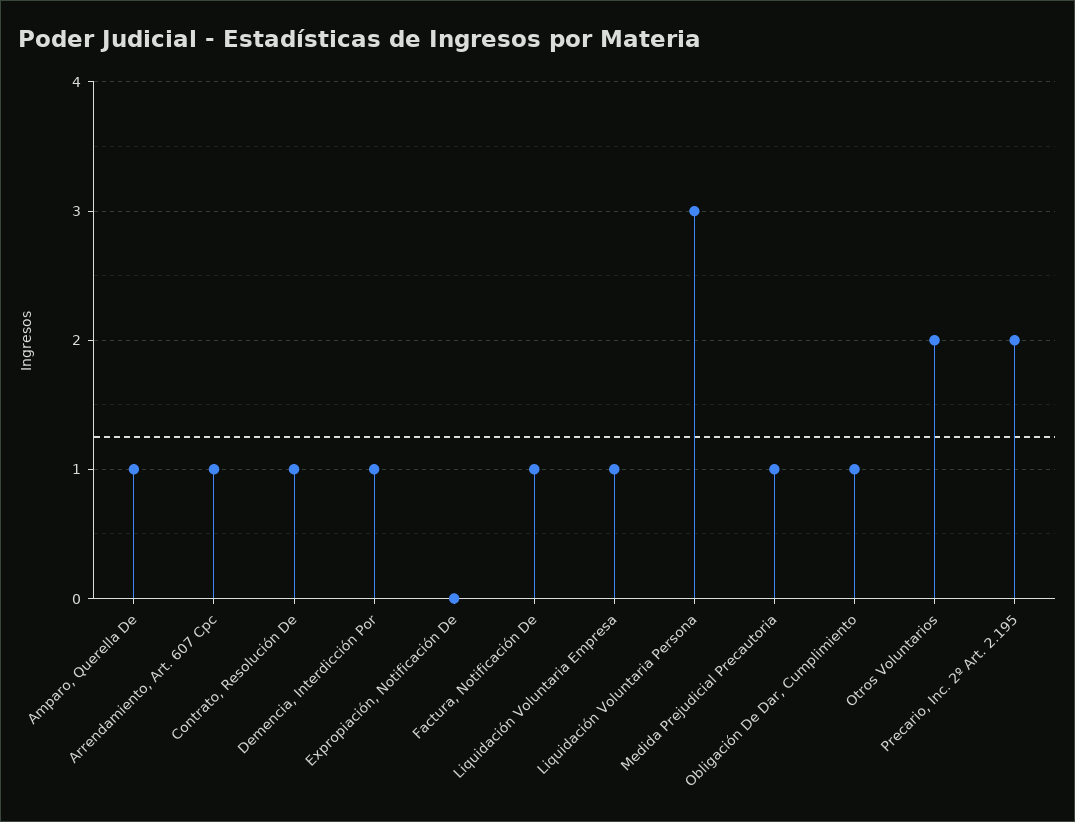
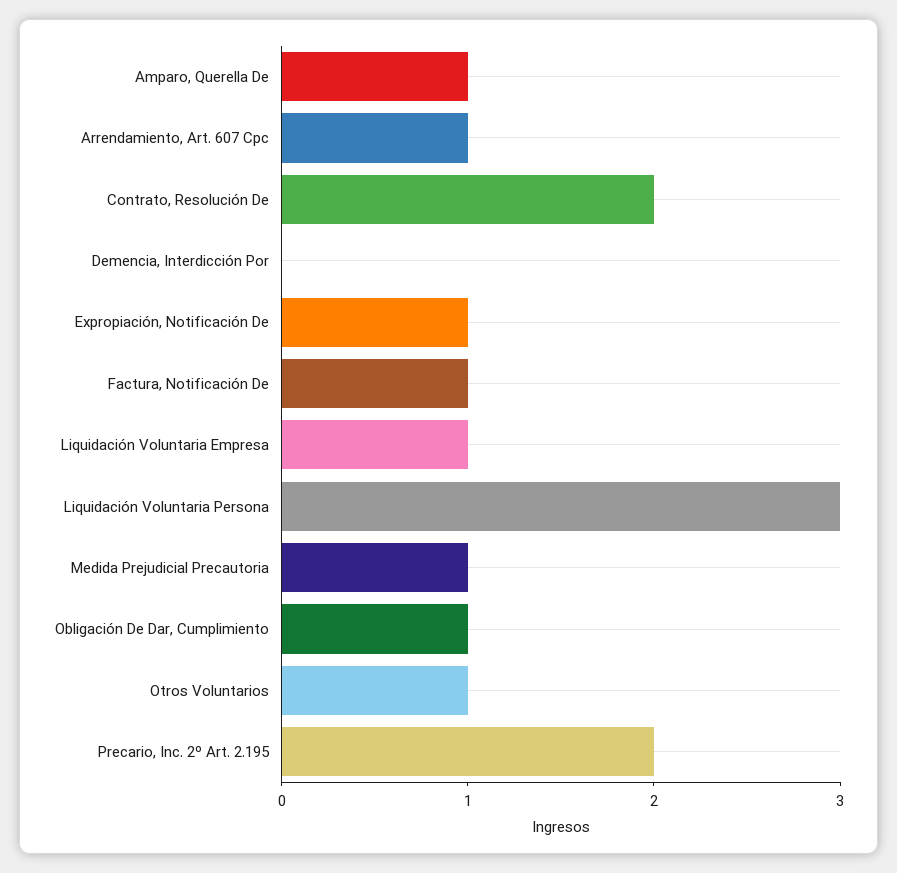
  {
    "Amparo, Querella De": 1,
    "Arrendamiento, Art. 607 Cpc": 1,
-   "Contrato, Resolución De": 1,
+   "Contrato, Resolución De": 2,
-   "Demencia, Interdicción Por": 1,
+   "Demencia, Interdicción Por": 0,
-   "Expropiación, Notificación De": 0,
+   "Expropiación, Notificación De": 1,
    "Factura, Notificación De": 1,
    "Liquidación Voluntaria Empresa": 1,
    "Liquidación Voluntaria Persona": 3,
    "Medida Prejudicial Precautoria": 1,
    "Obligación De Dar, Cumplimiento": 1,
-   "Otros Voluntarios": 2,
+   "Otros Voluntarios": 1,
    "Precario, Inc. 2º Art. 2.195": 2
  }

